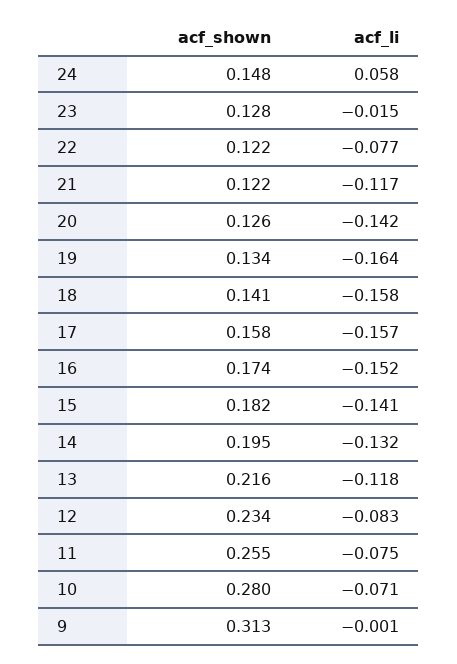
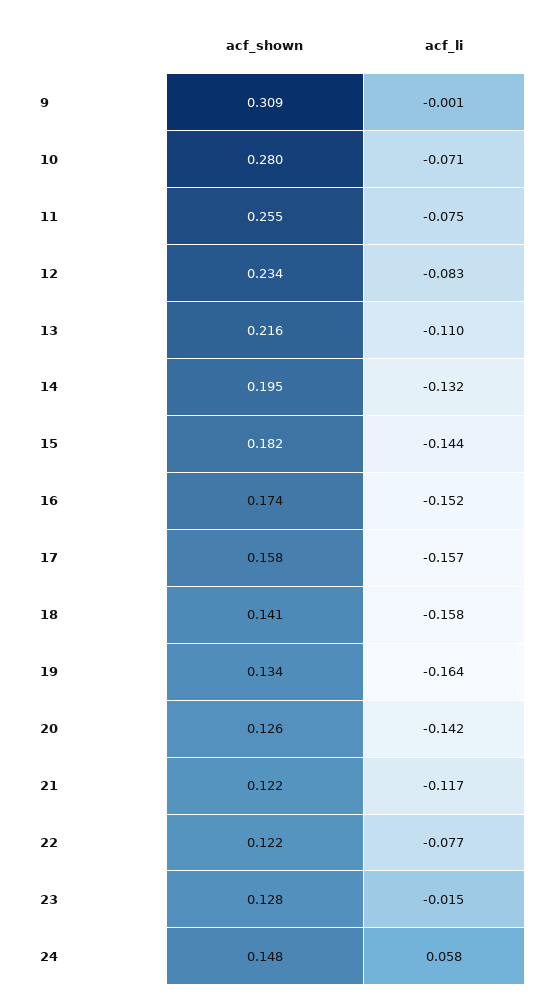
  {
    "acf_shown": {
      "24": 0.148,
      "23": 0.128,
      "22": 0.122,
      "21": 0.122,
      "20": 0.126,
      "19": 0.134,
      "18": 0.141,
      "17": 0.158,
      "16": 0.174,
      "15": 0.182,
      "14": 0.195,
      "13": 0.216,
      "12": 0.234,
      "11": 0.255,
      "10": 0.28,
-     "9": 0.313
+     "9": 0.309
    },
    "acf_li": {
      "24": 0.058,
      "23": -0.015,
      "22": -0.077,
      "21": -0.117,
      "20": -0.142,
      "19": -0.164,
      "18": -0.158,
      "17": -0.157,
      "16": -0.152,
-     "15": -0.141,
+     "15": -0.144,
      "14": -0.132,
-     "13": -0.118,
+     "13": -0.11,
      "12": -0.083,
      "11": -0.075,
      "10": -0.071,
      "9": -0.001
    }
  }

